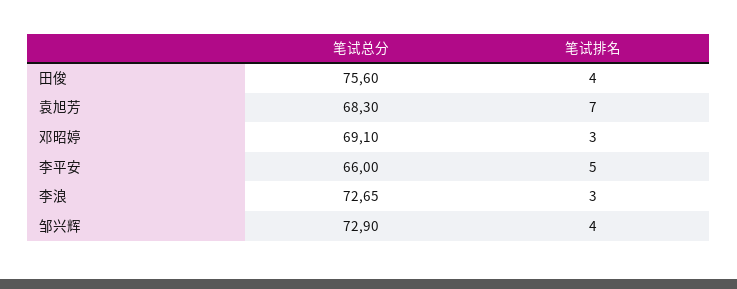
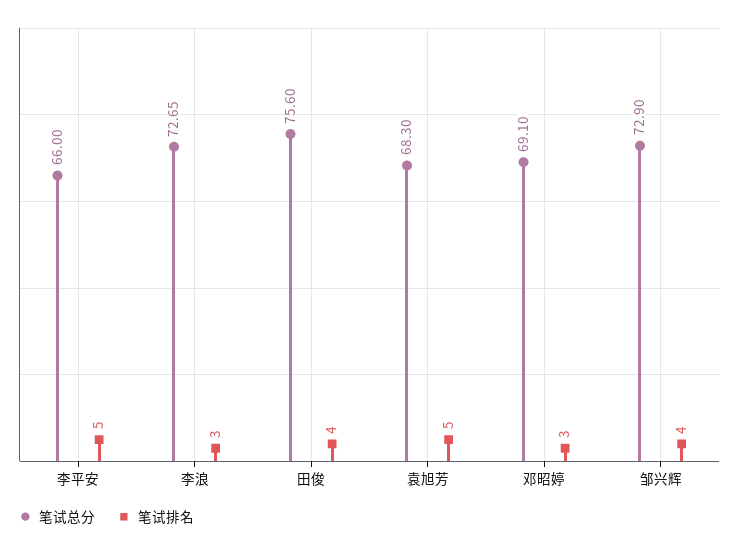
  {
    "笔试总分": {
      "田俊": 75.6,
      "袁旭芳": 68.3,
      "邓昭婷": 69.1,
      "李平安": 66,
      "李浪": 72.65,
      "邹兴辉": 72.9
    },
    "笔试排名": {
      "田俊": 4,
-     "袁旭芳": 7,
+     "袁旭芳": 5,
      "邓昭婷": 3,
      "李平安": 5,
      "李浪": 3,
      "邹兴辉": 4
    }
  }

